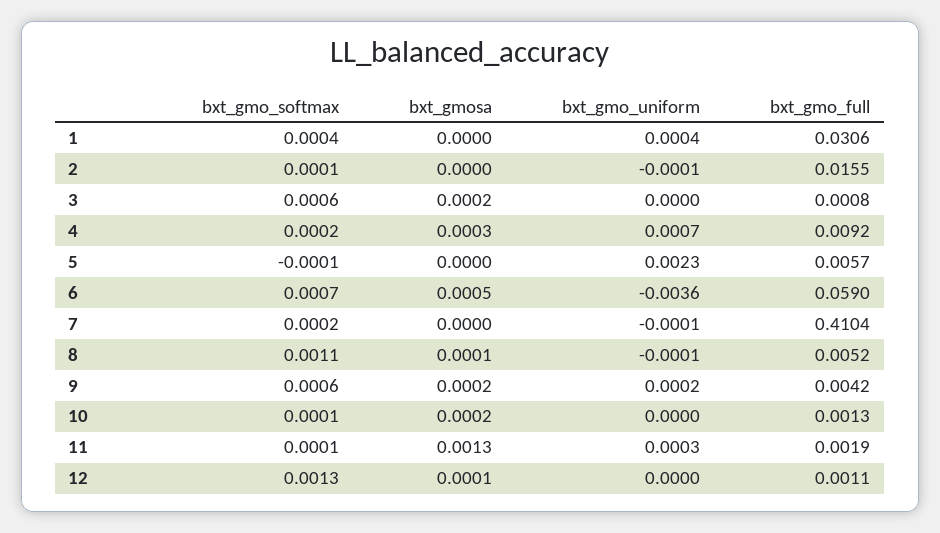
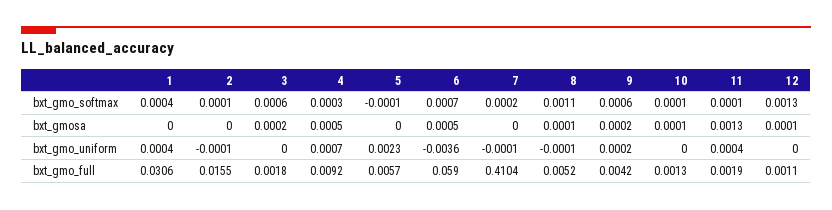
  {
    "bxt_gmo_softmax": {
      "1": 0.0004,
      "2": 0.0001,
      "3": 0.0006,
-     "4": 0.0002,
+     "4": 0.0003,
      "5": -0.0001,
      "6": 0.0007,
      "7": 0.0002,
      "8": 0.0011,
      "9": 0.0006,
      "10": 0.0001,
      "11": 0.0001,
      "12": 0.0013
    },
    "bxt_gmosa": {
      "1": 0,
      "2": 0,
      "3": 0.0002,
-     "4": 0.0003,
+     "4": 0.0005,
      "5": 0,
      "6": 0.0005,
      "7": 0,
      "8": 0.0001,
      "9": 0.0002,
-     "10": 0.0002,
+     "10": 0.0001,
      "11": 0.0013,
      "12": 0.0001
    },
    "bxt_gmo_uniform": {
      "1": 0.0004,
      "2": -0.0001,
      "3": 0,
      "4": 0.0007,
      "5": 0.0023,
      "6": -0.0036,
      "7": -0.0001,
      "8": -0.0001,
      "9": 0.0002,
      "10": 0,
-     "11": 0.0003,
+     "11": 0.0004,
      "12": 0
    },
    "bxt_gmo_full": {
      "1": 0.0306,
      "2": 0.0155,
-     "3": 0.0008,
+     "3": 0.0018,
      "4": 0.0092,
      "5": 0.0057,
      "6": 0.059,
      "7": 0.4104,
      "8": 0.0052,
      "9": 0.0042,
      "10": 0.0013,
      "11": 0.0019,
      "12": 0.0011
    }
  }

